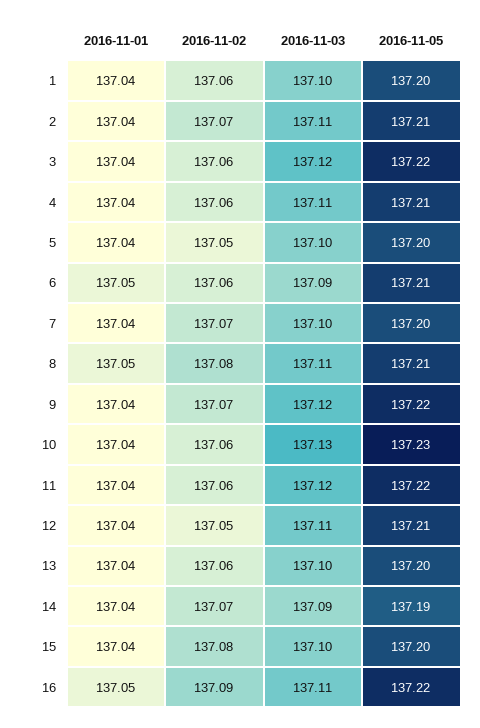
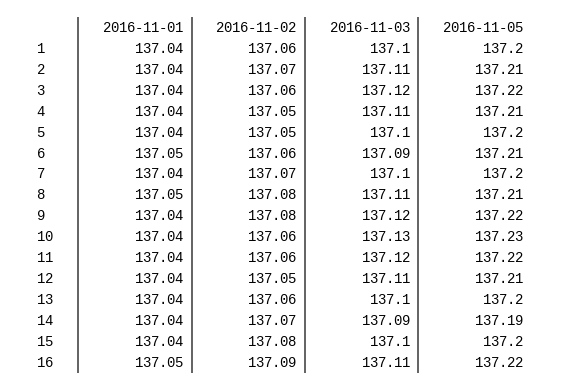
  {
    "2016-11-01": {
      "1": 137.04,
      "2": 137.04,
      "3": 137.04,
      "4": 137.04,
      "5": 137.04,
      "6": 137.05,
      "7": 137.04,
      "8": 137.05,
      "9": 137.04,
      "10": 137.04,
      "11": 137.04,
      "12": 137.04,
      "13": 137.04,
      "14": 137.04,
      "15": 137.04,
      "16": 137.05
    },
    "2016-11-02": {
      "1": 137.06,
      "2": 137.07,
      "3": 137.06,
-     "4": 137.06,
+     "4": 137.05,
      "5": 137.05,
      "6": 137.06,
      "7": 137.07,
      "8": 137.08,
-     "9": 137.07,
+     "9": 137.08,
      "10": 137.06,
      "11": 137.06,
      "12": 137.05,
      "13": 137.06,
      "14": 137.07,
      "15": 137.08,
      "16": 137.09
    },
    "2016-11-03": {
      "1": 137.1,
      "2": 137.11,
      "3": 137.12,
      "4": 137.11,
      "5": 137.1,
      "6": 137.09,
      "7": 137.1,
      "8": 137.11,
      "9": 137.12,
      "10": 137.13,
      "11": 137.12,
      "12": 137.11,
      "13": 137.1,
      "14": 137.09,
      "15": 137.1,
      "16": 137.11
    },
    "2016-11-05": {
      "1": 137.2,
      "2": 137.21,
      "3": 137.22,
      "4": 137.21,
      "5": 137.2,
      "6": 137.21,
      "7": 137.2,
      "8": 137.21,
      "9": 137.22,
      "10": 137.23,
      "11": 137.22,
      "12": 137.21,
      "13": 137.2,
      "14": 137.19,
      "15": 137.2,
      "16": 137.22
    }
  }

